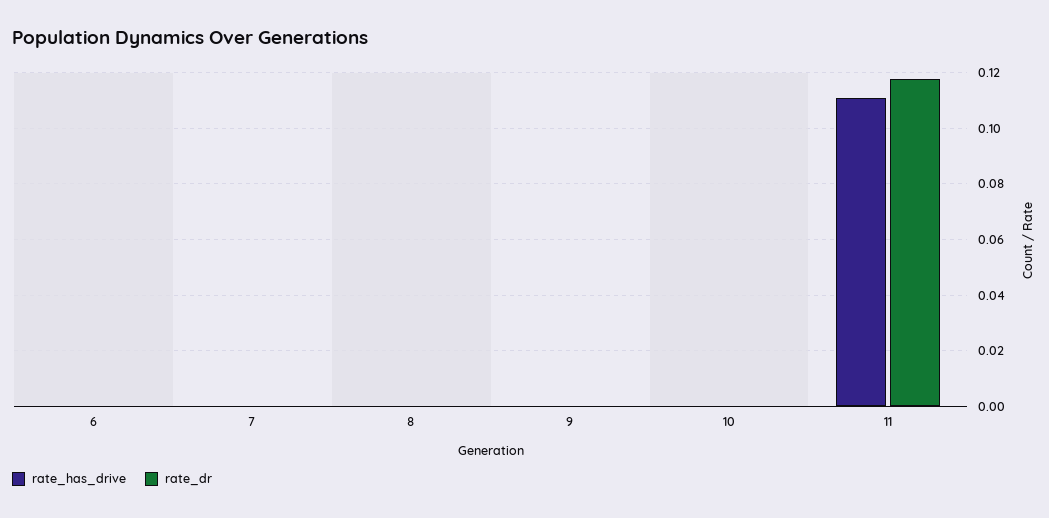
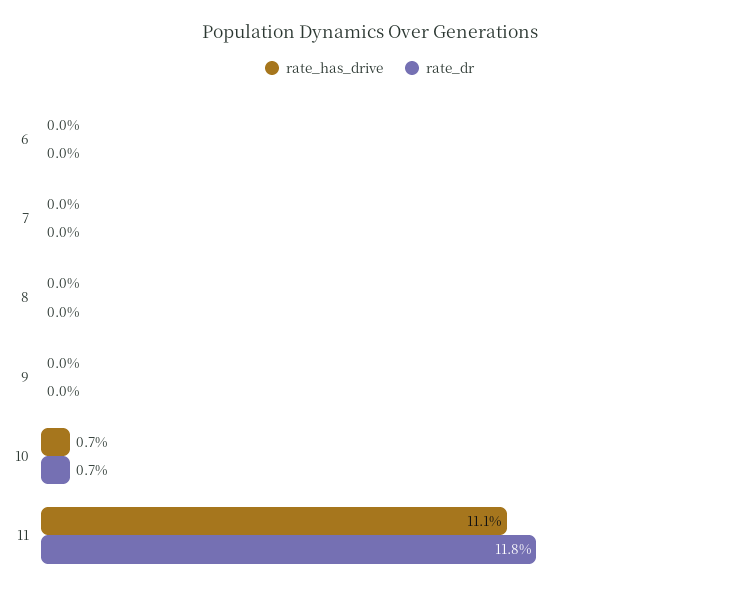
  {
    "rate_has_drive": {
      "6": 0,
      "7": 0,
      "8": 0,
      "9": 0,
-     "10": 0,
+     "10": 0.007,
      "11": 0.111
    },
    "rate_dr": {
      "6": 0,
      "7": 0,
      "8": 0,
      "9": 0,
-     "10": 0,
+     "10": 0.007,
      "11": 0.118
    }
  }

